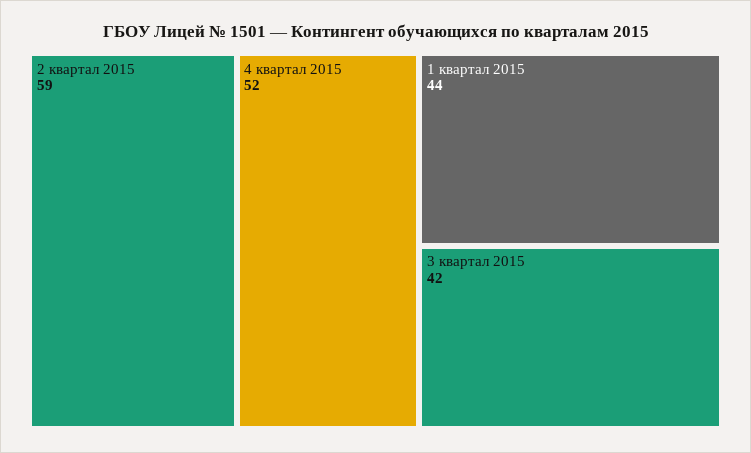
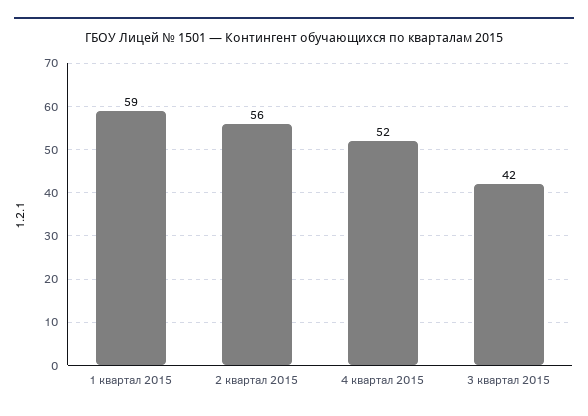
  {
-   "2 квартал 2015": 59,
+   "2 квартал 2015": 56,
    "4 квартал 2015": 52,
-   "1 квартал 2015": 44,
+   "1 квартал 2015": 59,
    "3 квартал 2015": 42
  }

